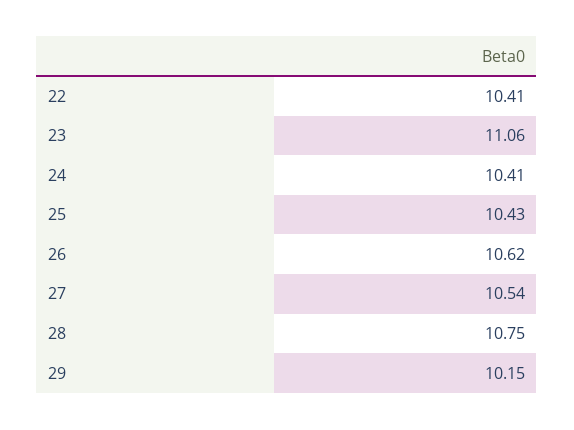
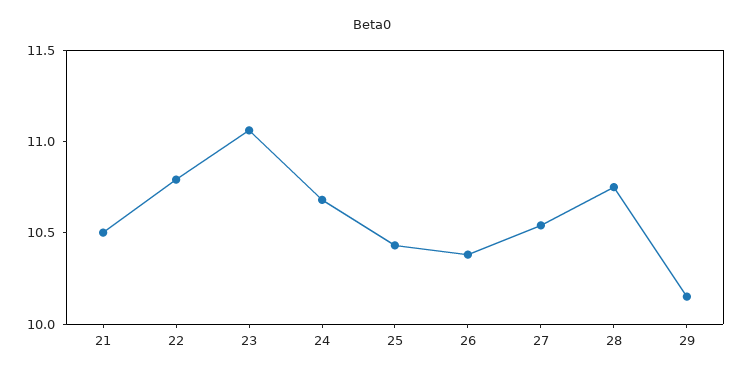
  {
-   "22": 10.41,
+   "22": 10.8,
    "23": 11.06,
-   "24": 10.41,
+   "24": 10.7,
    "25": 10.43,
-   "26": 10.62,
+   "26": 10.4,
    "27": 10.54,
    "28": 10.75,
-   "29": 10.15
+   "29": 10.15,
+   "21": 10.5
  }

